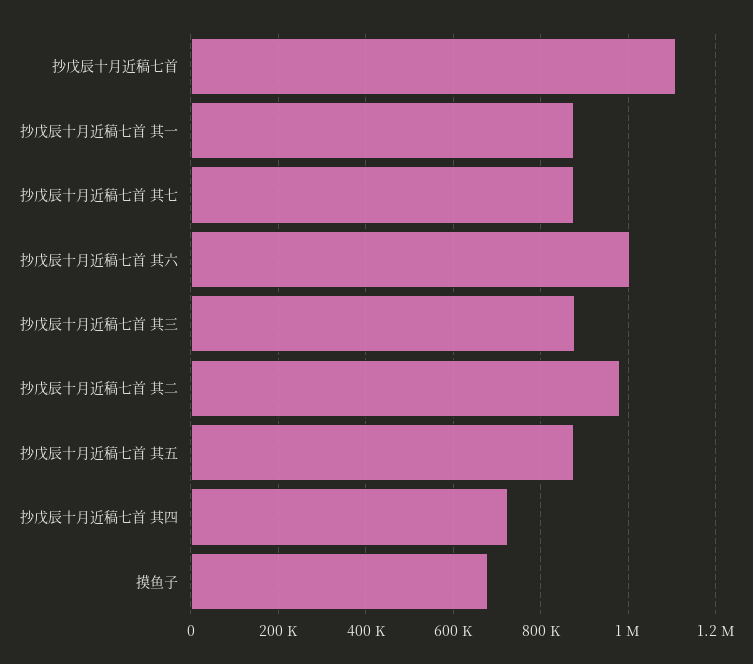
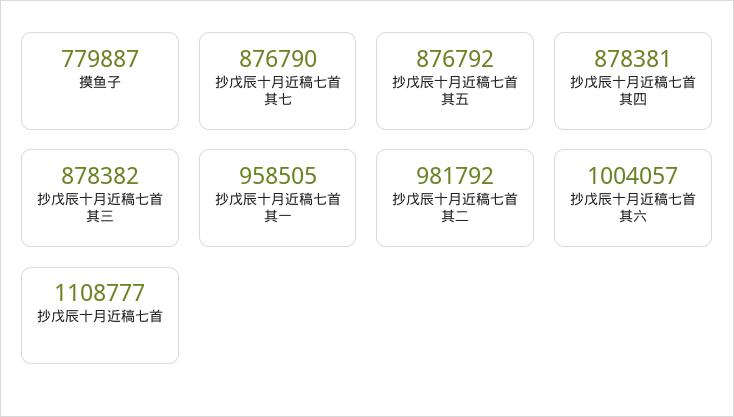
  {
    "抄戊辰十月近稿七首": 1108777,
-   "抄戊辰十月近稿七首 其一": 880000,
+   "抄戊辰十月近稿七首 其一": 958505,
    "抄戊辰十月近稿七首 其七": 876790,
    "抄戊辰十月近稿七首 其六": 1004057,
    "抄戊辰十月近稿七首 其三": 878382,
    "抄戊辰十月近稿七首 其二": 981792,
    "抄戊辰十月近稿七首 其五": 876792,
-   "抄戊辰十月近稿七首 其四": 720000,
+   "抄戊辰十月近稿七首 其四": 878381,
-   "摸鱼子": 680000
+   "摸鱼子": 779887
  }

